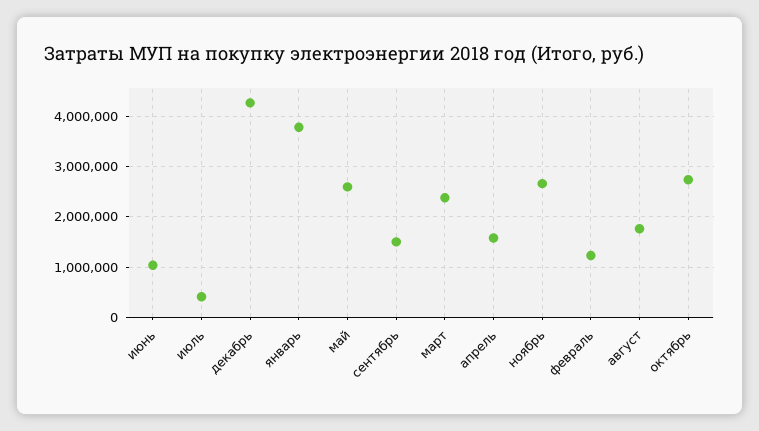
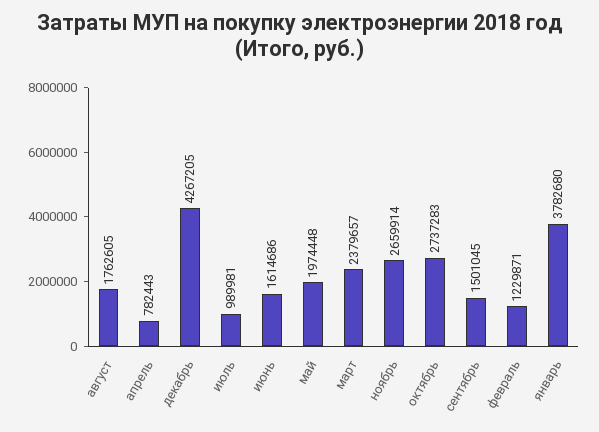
  {
-   "июнь": 1000000,
+   "июнь": 1614686,
-   "июль": 400000,
+   "июль": 989981,
    "декабрь": 4267205,
    "январь": 3782680,
-   "май": 2600000,
+   "май": 1974448,
    "сентябрь": 1501045,
    "март": 2379657,
-   "апрель": 1600000,
+   "апрель": 782443,
    "ноябрь": 2659914,
    "февраль": 1229871,
    "август": 1762605,
    "октябрь": 2737283
  }

